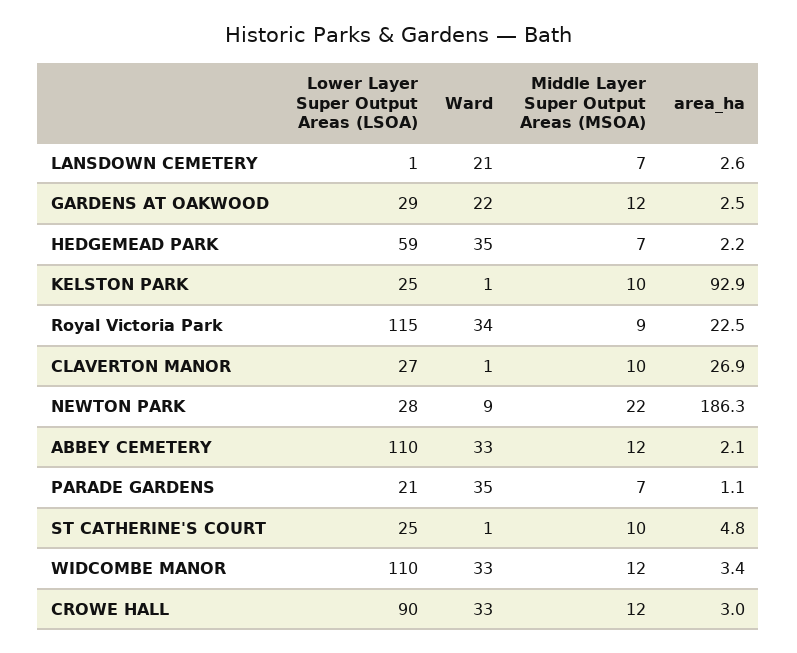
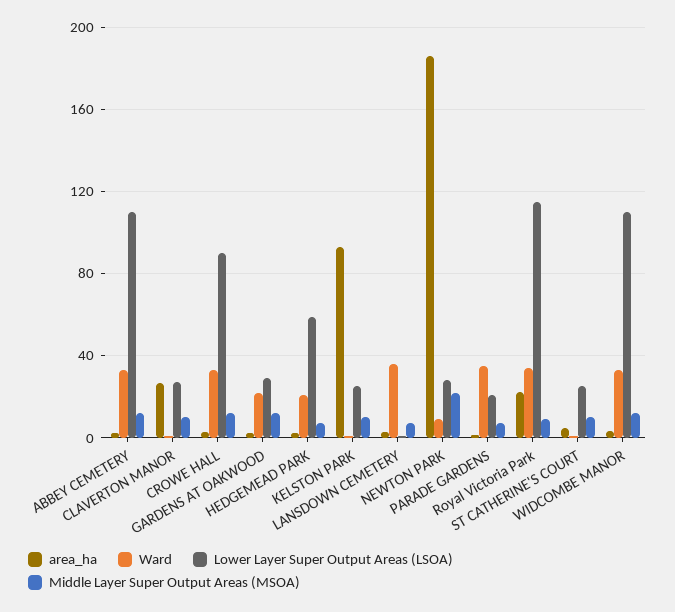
  {
    "Lower Layer Super Output Areas (LSOA)": {
      "LANSDOWN CEMETERY": 1,
      "GARDENS AT OAKWOOD": 29,
      "HEDGEMEAD PARK": 59,
      "KELSTON PARK": 25,
      "Royal Victoria Park": 115,
      "CLAVERTON MANOR": 27,
      "NEWTON PARK": 28,
      "ABBEY CEMETERY": 110,
      "PARADE GARDENS": 21,
      "ST CATHERINE'S COURT": 25,
      "WIDCOMBE MANOR": 110,
      "CROWE HALL": 90
    },
    "Ward": {
-     "LANSDOWN CEMETERY": 21,
+     "LANSDOWN CEMETERY": 35,
      "GARDENS AT OAKWOOD": 22,
-     "HEDGEMEAD PARK": 35,
+     "HEDGEMEAD PARK": 20,
      "KELSTON PARK": 1,
      "Royal Victoria Park": 34,
      "CLAVERTON MANOR": 1,
      "NEWTON PARK": 9,
      "ABBEY CEMETERY": 33,
      "PARADE GARDENS": 35,
      "ST CATHERINE'S COURT": 1,
      "WIDCOMBE MANOR": 33,
      "CROWE HALL": 33
    },
    "Middle Layer Super Output Areas (MSOA)": {
      "LANSDOWN CEMETERY": 7,
      "GARDENS AT OAKWOOD": 12,
      "HEDGEMEAD PARK": 7,
      "KELSTON PARK": 10,
      "Royal Victoria Park": 9,
      "CLAVERTON MANOR": 10,
      "NEWTON PARK": 22,
      "ABBEY CEMETERY": 12,
      "PARADE GARDENS": 7,
      "ST CATHERINE'S COURT": 10,
      "WIDCOMBE MANOR": 12,
      "CROWE HALL": 12
    },
    "area_ha": {
      "LANSDOWN CEMETERY": 2.6,
      "GARDENS AT OAKWOOD": 2.5,
      "HEDGEMEAD PARK": 2.2,
      "KELSTON PARK": 92.9,
      "Royal Victoria Park": 22.5,
      "CLAVERTON MANOR": 26.9,
      "NEWTON PARK": 186.3,
      "ABBEY CEMETERY": 2.1,
      "PARADE GARDENS": 1.1,
      "ST CATHERINE'S COURT": 4.8,
      "WIDCOMBE MANOR": 3.4,
      "CROWE HALL": 3
    }
  }

